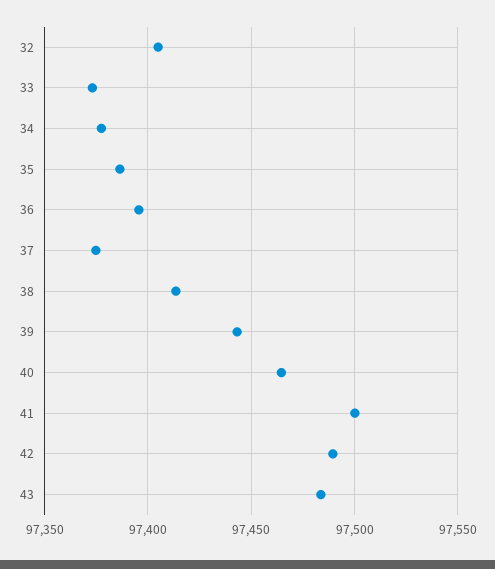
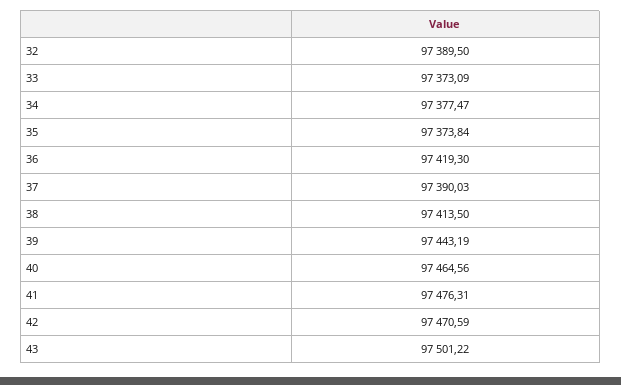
  {
-   "32": 97405,
+   "32": 97389.5,
    "33": 97373.09,
    "34": 97377.47,
-   "35": 97385,
+   "35": 97373.84,
-   "36": 97395,
+   "36": 97419.3,
-   "37": 97375,
+   "37": 97390.03,
    "38": 97413.5,
    "39": 97443.19,
    "40": 97464.56,
-   "41": 97500,
+   "41": 97476.31,
-   "42": 97490,
+   "42": 97470.59,
-   "43": 97485
+   "43": 97501.22
  }

